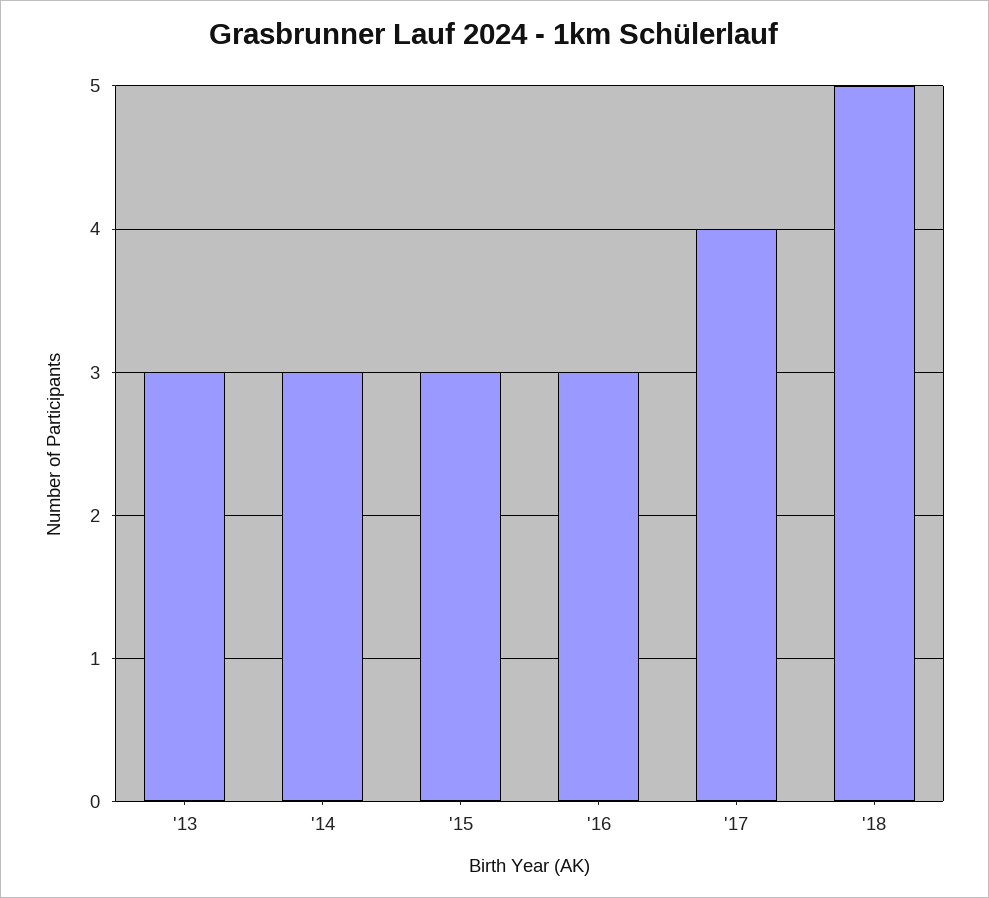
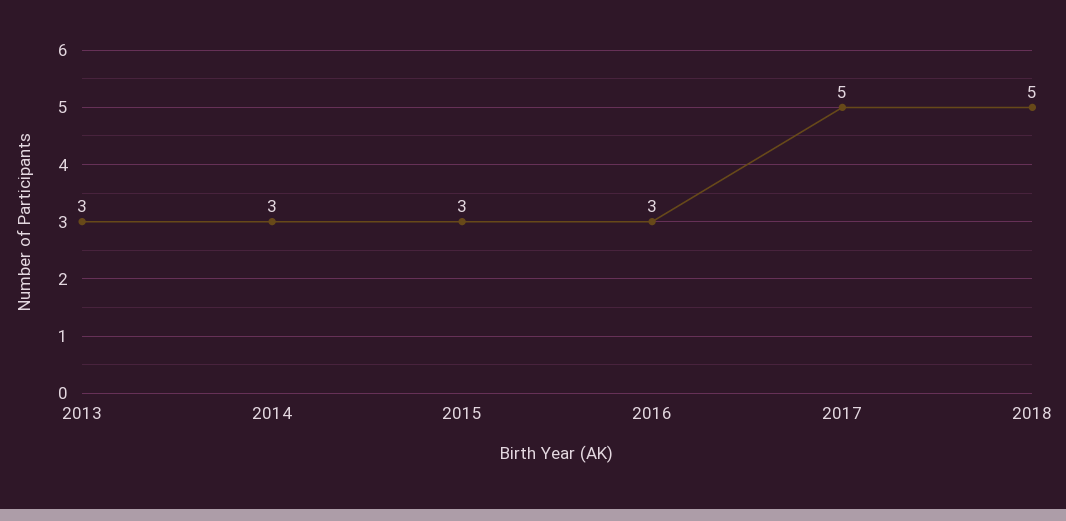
  {
    "'13": 3,
    "'14": 3,
    "'15": 3,
    "'16": 3,
-   "'17": 4,
+   "'17": 5,
    "'18": 5
  }

